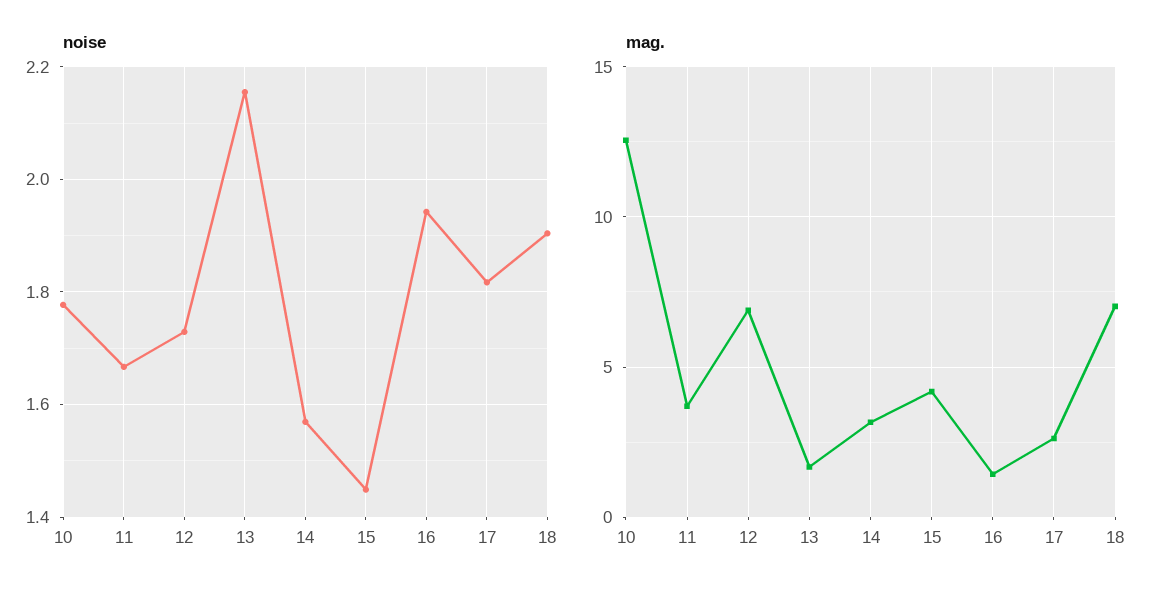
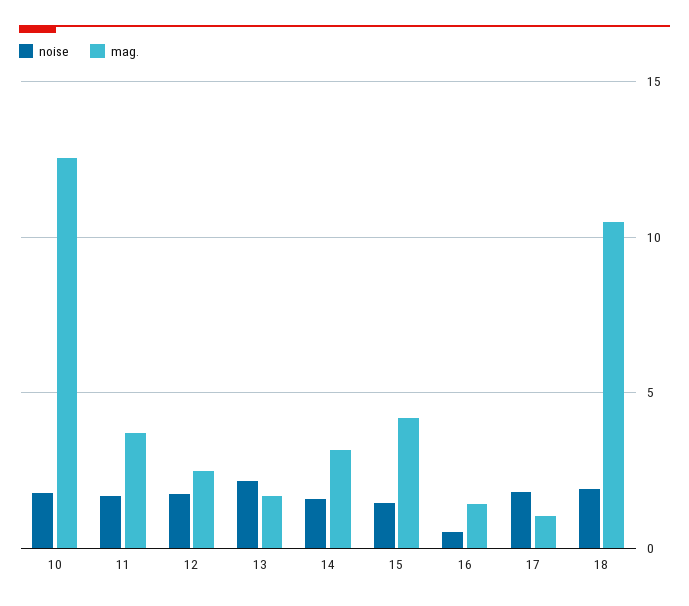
  {
    "noise": {
      "10": 1.78,
      "11": 1.66,
      "12": 1.72,
      "13": 2.16,
      "14": 1.56,
      "15": 1.44,
-     "16": 1.94,
+     "16": 0.5,
      "17": 1.82,
      "18": 1.9
    },
    "mag.": {
      "10": 12.5,
      "11": 3.5,
-     "12": 7,
+     "12": 2.5,
      "13": 1.5,
      "14": 3,
      "15": 4,
      "16": 1.5,
-     "17": 2.5,
+     "17": 1,
-     "18": 7
+     "18": 10.5
    }
  }

